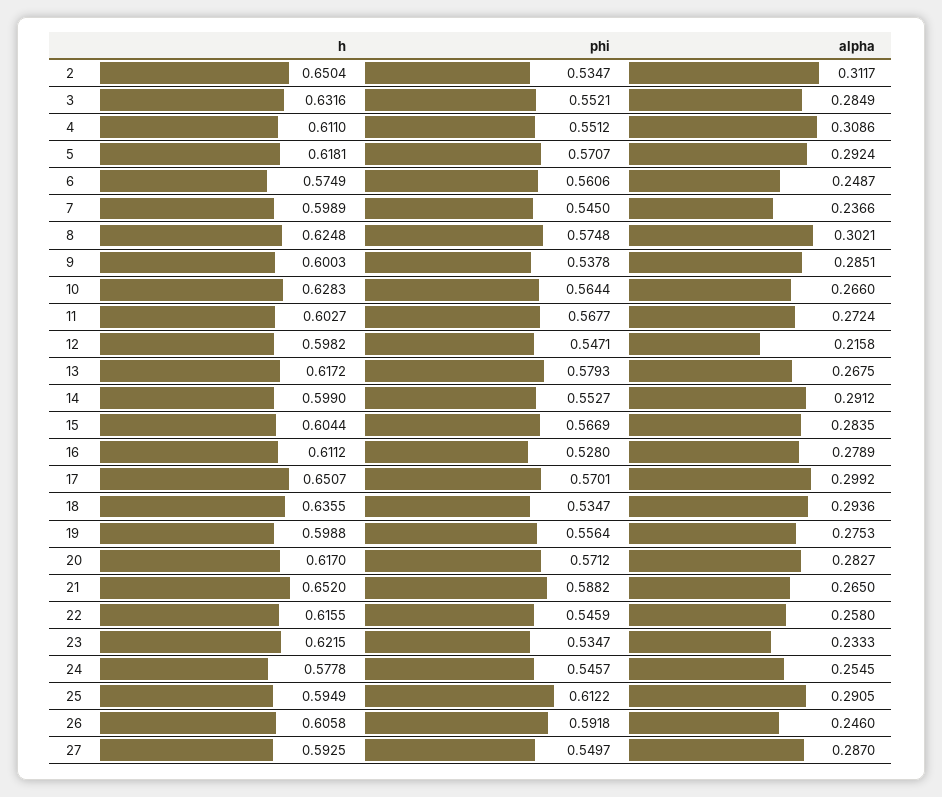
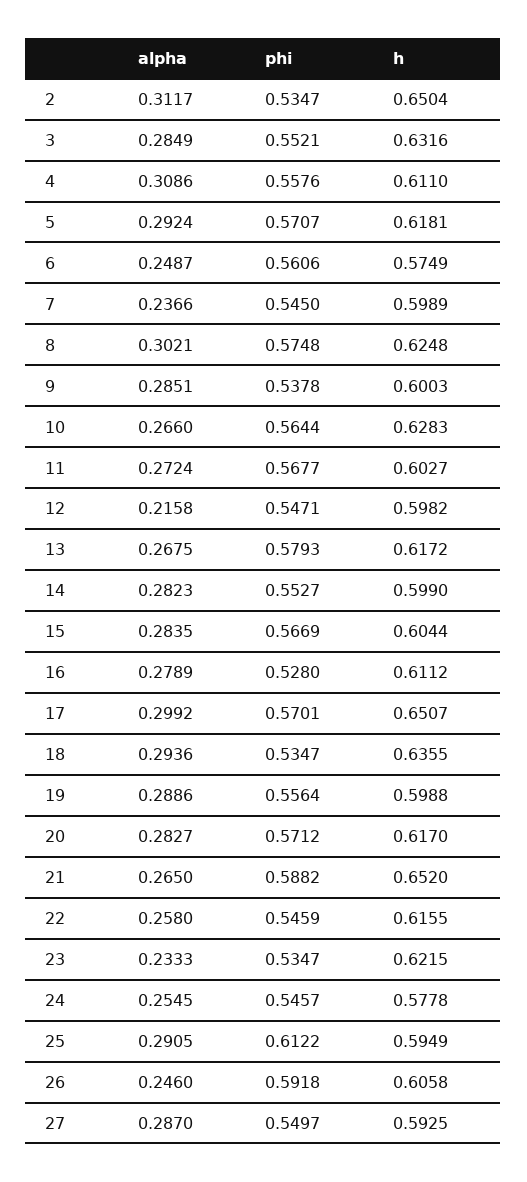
  {
    "h": {
      "2": 0.6504,
      "3": 0.6316,
      "4": 0.611,
      "5": 0.6181,
      "6": 0.5749,
      "7": 0.5989,
      "8": 0.6248,
      "9": 0.6003,
      "10": 0.6283,
      "11": 0.6027,
      "12": 0.5982,
      "13": 0.6172,
      "14": 0.599,
      "15": 0.6044,
      "16": 0.6112,
      "17": 0.6507,
      "18": 0.6355,
      "19": 0.5988,
      "20": 0.617,
      "21": 0.652,
      "22": 0.6155,
      "23": 0.6215,
      "24": 0.5778,
      "25": 0.5949,
      "26": 0.6058,
      "27": 0.5925
    },
    "phi": {
      "2": 0.5347,
      "3": 0.5521,
-     "4": 0.5512,
+     "4": 0.5576,
      "5": 0.5707,
      "6": 0.5606,
      "7": 0.545,
      "8": 0.5748,
      "9": 0.5378,
      "10": 0.5644,
      "11": 0.5677,
      "12": 0.5471,
      "13": 0.5793,
      "14": 0.5527,
      "15": 0.5669,
      "16": 0.528,
      "17": 0.5701,
      "18": 0.5347,
      "19": 0.5564,
      "20": 0.5712,
      "21": 0.5882,
      "22": 0.5459,
      "23": 0.5347,
      "24": 0.5457,
      "25": 0.6122,
      "26": 0.5918,
      "27": 0.5497
    },
    "alpha": {
      "2": 0.3117,
      "3": 0.2849,
      "4": 0.3086,
      "5": 0.2924,
      "6": 0.2487,
      "7": 0.2366,
      "8": 0.3021,
      "9": 0.2851,
      "10": 0.266,
      "11": 0.2724,
      "12": 0.2158,
      "13": 0.2675,
-     "14": 0.2912,
+     "14": 0.2823,
      "15": 0.2835,
      "16": 0.2789,
      "17": 0.2992,
      "18": 0.2936,
-     "19": 0.2753,
+     "19": 0.2886,
      "20": 0.2827,
      "21": 0.265,
      "22": 0.258,
      "23": 0.2333,
      "24": 0.2545,
      "25": 0.2905,
      "26": 0.246,
      "27": 0.287
    }
  }

